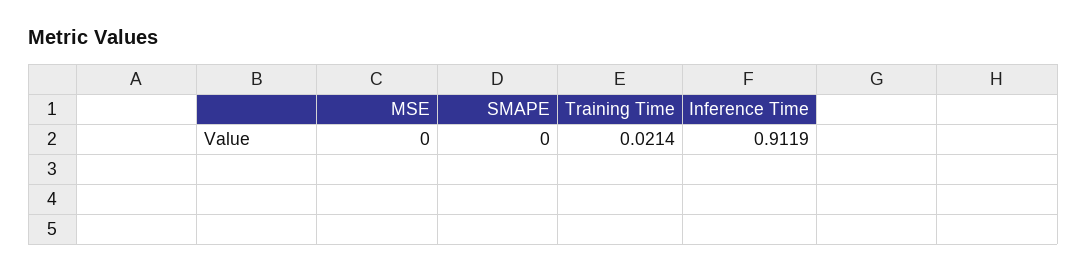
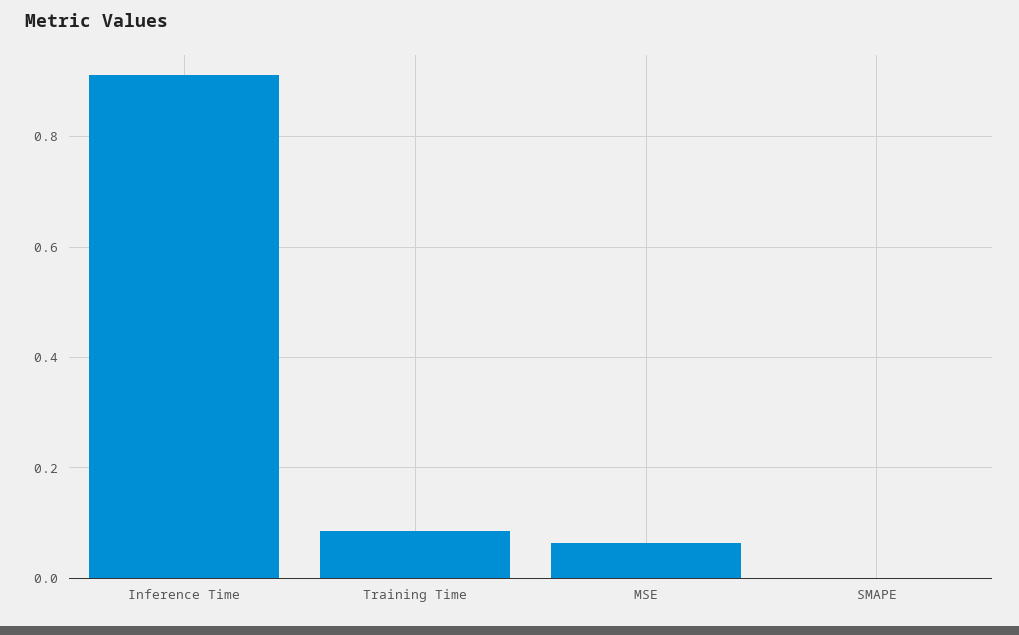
  {
-   "MSE": 0,
+   "MSE": 0.06,
    "SMAPE": 0,
-   "Training Time": 0.0214,
+   "Training Time": 0.08,
    "Inference Time": 0.9119
  }

